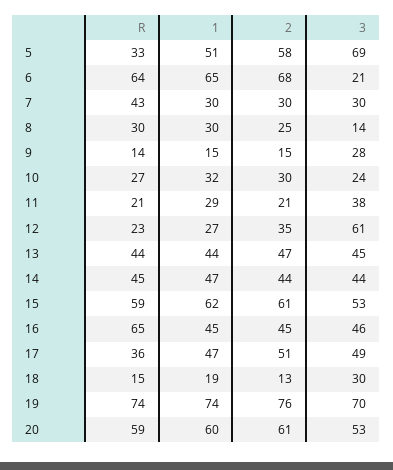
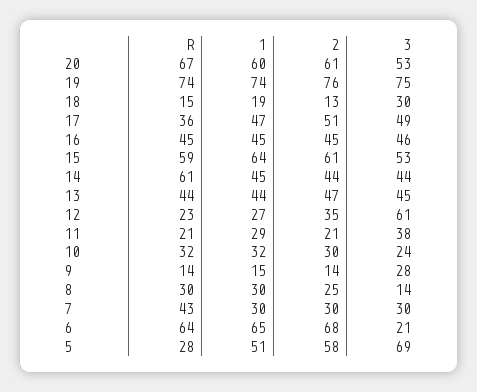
  {
    "R": {
-     "5": 33,
+     "5": 28,
      "6": 64,
      "7": 43,
      "8": 30,
      "9": 14,
-     "10": 27,
+     "10": 32,
      "11": 21,
      "12": 23,
      "13": 44,
-     "14": 45,
+     "14": 61,
      "15": 59,
-     "16": 65,
+     "16": 45,
      "17": 36,
      "18": 15,
      "19": 74,
-     "20": 59
+     "20": 67
    },
    "1": {
      "5": 51,
      "6": 65,
      "7": 30,
      "8": 30,
      "9": 15,
      "10": 32,
      "11": 29,
      "12": 27,
      "13": 44,
-     "14": 47,
+     "14": 45,
-     "15": 62,
+     "15": 64,
      "16": 45,
      "17": 47,
      "18": 19,
      "19": 74,
      "20": 60
    },
    "2": {
      "5": 58,
      "6": 68,
      "7": 30,
      "8": 25,
-     "9": 15,
+     "9": 14,
      "10": 30,
      "11": 21,
      "12": 35,
      "13": 47,
      "14": 44,
      "15": 61,
      "16": 45,
      "17": 51,
      "18": 13,
      "19": 76,
      "20": 61
    },
    "3": {
      "5": 69,
      "6": 21,
      "7": 30,
      "8": 14,
      "9": 28,
      "10": 24,
      "11": 38,
      "12": 61,
      "13": 45,
      "14": 44,
      "15": 53,
      "16": 46,
      "17": 49,
      "18": 30,
-     "19": 70,
+     "19": 75,
      "20": 53
    }
  }

